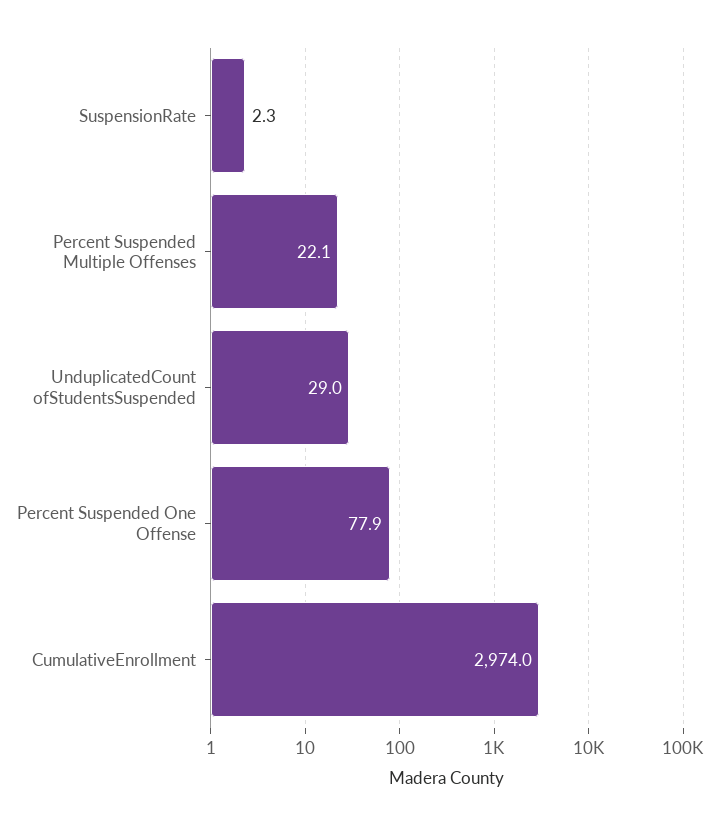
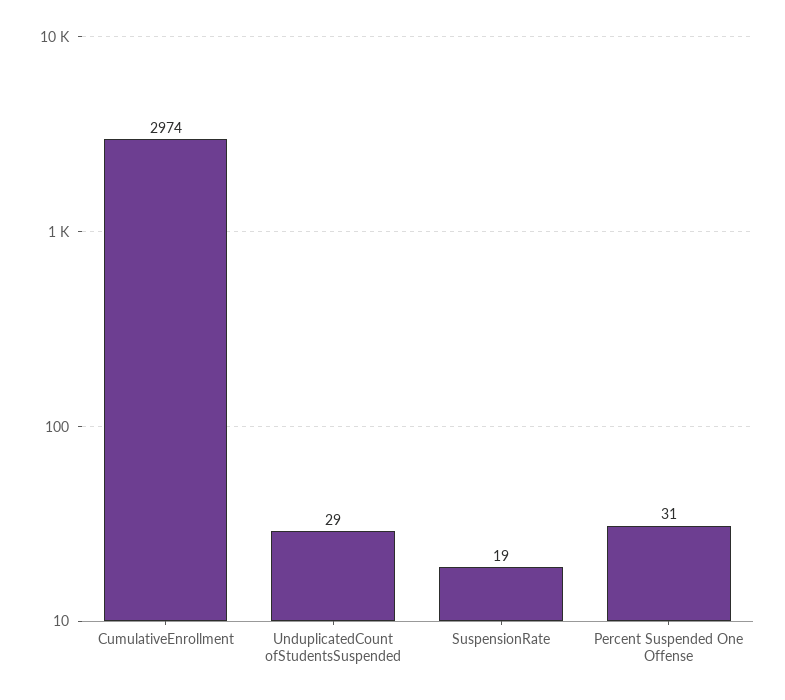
  {
-   "SuspensionRate": 2.3,
+   "SuspensionRate": 19,
-   "Percent Suspended Multiple Offenses": 22.1,
    "UnduplicatedCount ofStudentsSuspended": 29,
-   "Percent Suspended One Offense": 77.9,
+   "Percent Suspended One Offense": 31,
    "CumulativeEnrollment": 2974
  }

